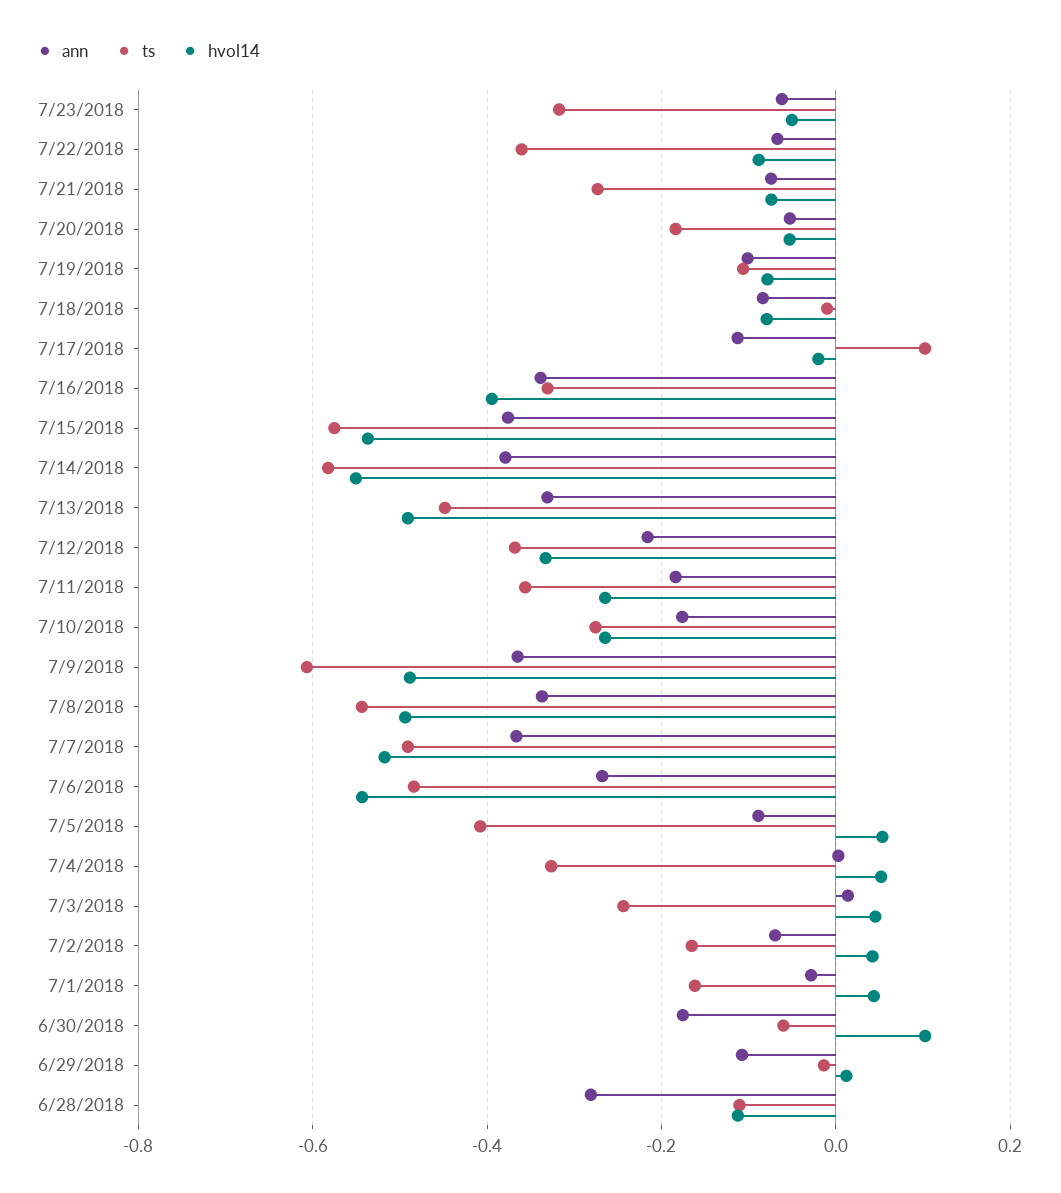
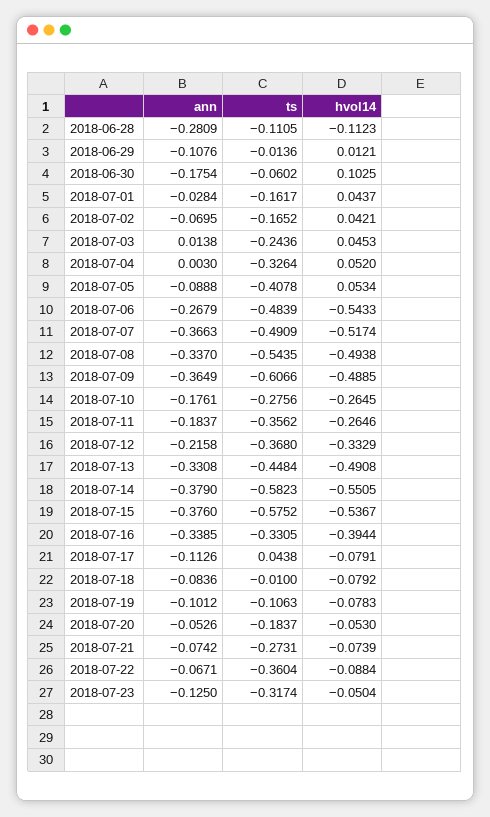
  {
    "ann": {
-     "7/23/2018": -0.06,
+     "7/23/2018": -0.125,
      "7/22/2018": -0.0671,
      "7/21/2018": -0.0742,
      "7/20/2018": -0.0526,
      "7/19/2018": -0.1012,
      "7/18/2018": -0.0836,
      "7/17/2018": -0.1126,
      "7/16/2018": -0.3385,
      "7/15/2018": -0.376,
      "7/14/2018": -0.379,
      "7/13/2018": -0.3308,
      "7/12/2018": -0.2158,
      "7/11/2018": -0.1837,
      "7/10/2018": -0.1761,
      "7/9/2018": -0.3649,
      "7/8/2018": -0.337,
      "7/7/2018": -0.3663,
      "7/6/2018": -0.2679,
      "7/5/2018": -0.0888,
      "7/4/2018": 0.003,
      "7/3/2018": 0.0138,
      "7/2/2018": -0.0695,
      "7/1/2018": -0.0284,
      "6/30/2018": -0.1754,
      "6/29/2018": -0.1076,
      "6/28/2018": -0.2809
    },
    "ts": {
      "7/23/2018": -0.3174,
      "7/22/2018": -0.3604,
      "7/21/2018": -0.2731,
      "7/20/2018": -0.1837,
      "7/19/2018": -0.1063,
      "7/18/2018": -0.01,
-     "7/17/2018": 0.1,
+     "7/17/2018": 0.0438,
      "7/16/2018": -0.3305,
      "7/15/2018": -0.5752,
      "7/14/2018": -0.5823,
      "7/13/2018": -0.4484,
      "7/12/2018": -0.368,
      "7/11/2018": -0.3562,
      "7/10/2018": -0.2756,
      "7/9/2018": -0.6066,
      "7/8/2018": -0.5435,
      "7/7/2018": -0.4909,
      "7/6/2018": -0.4839,
      "7/5/2018": -0.4078,
      "7/4/2018": -0.3264,
      "7/3/2018": -0.2436,
      "7/2/2018": -0.1652,
      "7/1/2018": -0.1617,
      "6/30/2018": -0.0602,
      "6/29/2018": -0.0136,
      "6/28/2018": -0.1105
    },
    "hvol14": {
      "7/23/2018": -0.0504,
      "7/22/2018": -0.0884,
      "7/21/2018": -0.0739,
      "7/20/2018": -0.053,
      "7/19/2018": -0.0783,
      "7/18/2018": -0.0792,
-     "7/17/2018": -0.02,
+     "7/17/2018": -0.0791,
      "7/16/2018": -0.3944,
      "7/15/2018": -0.5367,
      "7/14/2018": -0.5505,
      "7/13/2018": -0.4908,
      "7/12/2018": -0.3329,
      "7/11/2018": -0.2646,
      "7/10/2018": -0.2645,
      "7/9/2018": -0.4885,
      "7/8/2018": -0.4938,
      "7/7/2018": -0.5174,
      "7/6/2018": -0.5433,
      "7/5/2018": 0.0534,
      "7/4/2018": 0.052,
      "7/3/2018": 0.0453,
      "7/2/2018": 0.0421,
      "7/1/2018": 0.0437,
      "6/30/2018": 0.1025,
      "6/29/2018": 0.0121,
      "6/28/2018": -0.1123
    }
  }

